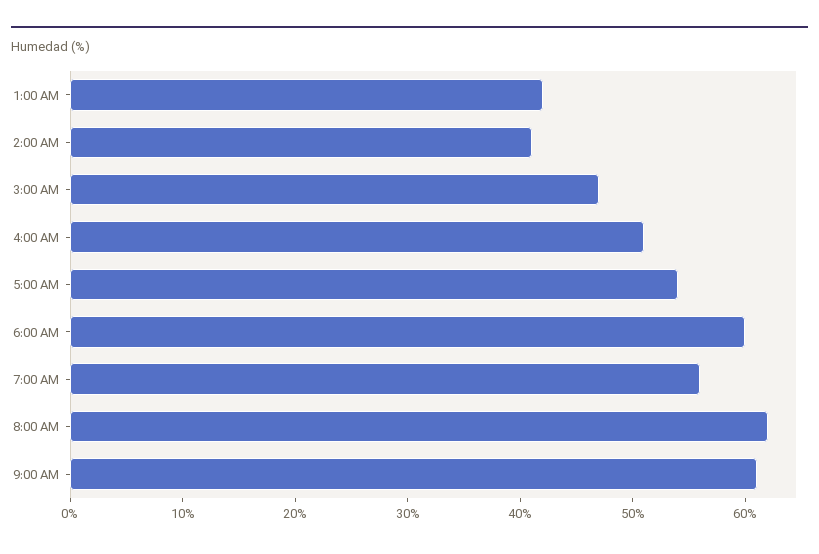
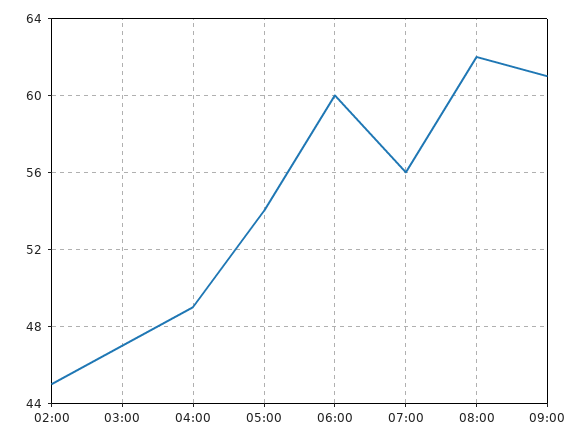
  {
-   "1:00 AM": 42,
-   "2:00 AM": 41,
+   "2:00 AM": 45,
    "3:00 AM": 47,
-   "4:00 AM": 51,
+   "4:00 AM": 49,
    "5:00 AM": 54,
    "6:00 AM": 60,
    "7:00 AM": 56,
    "8:00 AM": 62,
    "9:00 AM": 61
  }

